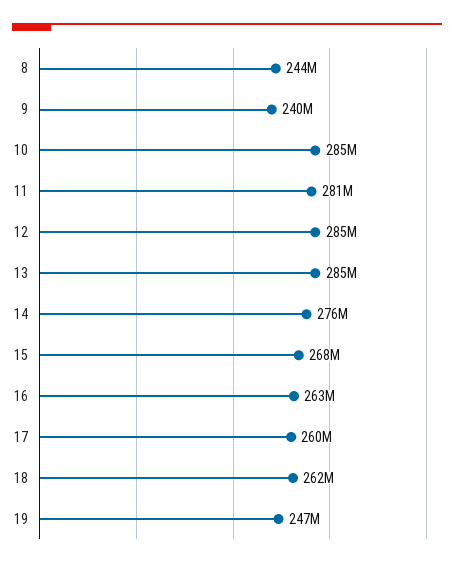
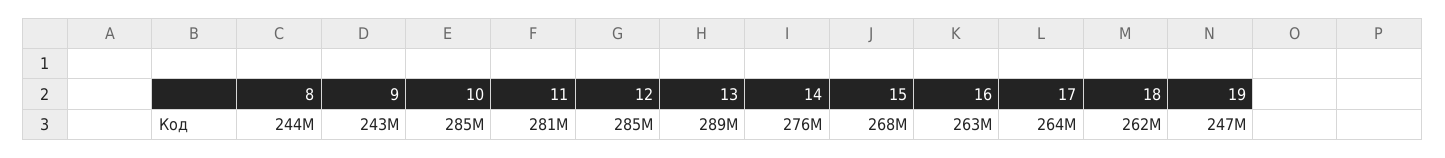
  {
    "8": 244000000,
-   "9": 240000000,
+   "9": 243000000,
    "10": 285000000,
    "11": 281000000,
    "12": 285000000,
-   "13": 285000000,
+   "13": 289000000,
    "14": 276000000,
    "15": 268000000,
    "16": 263000000,
-   "17": 260000000,
+   "17": 264000000,
    "18": 262000000,
    "19": 247000000
  }

